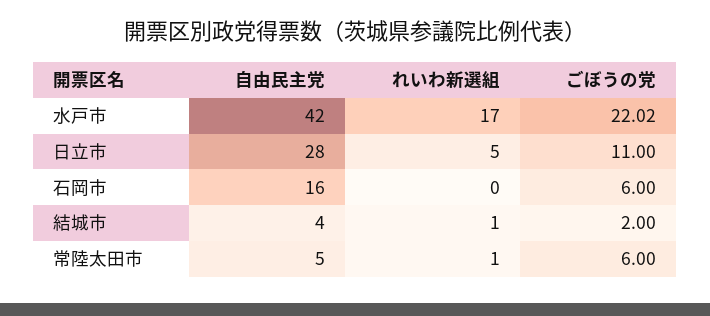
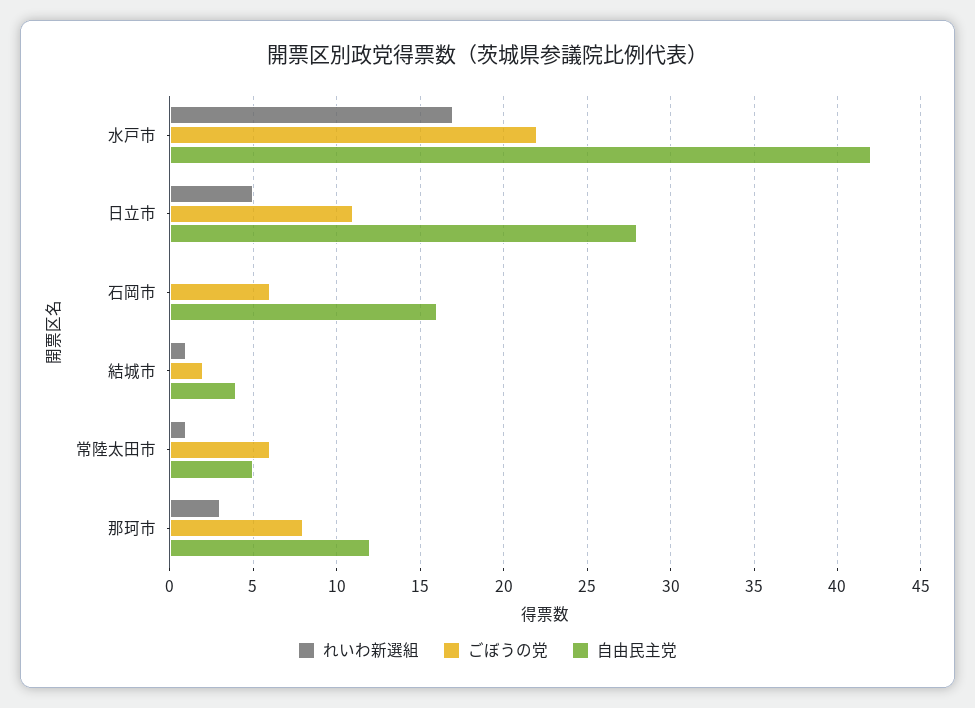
  {
    "自由民主党": {
      "水戸市": 42,
      "日立市": 28,
      "石岡市": 16,
      "結城市": 4,
-     "常陸太田市": 5
+     "常陸太田市": 5,
+     "那珂市": 12
    },
    "れいわ新選組": {
      "水戸市": 17,
      "日立市": 5,
      "石岡市": 0,
      "結城市": 1,
-     "常陸太田市": 1
+     "常陸太田市": 1,
+     "那珂市": 3
    },
    "ごぼうの党": {
      "水戸市": 22.02,
      "日立市": 11,
      "石岡市": 6,
      "結城市": 2,
-     "常陸太田市": 6
+     "常陸太田市": 6,
+     "那珂市": 8
    }
  }

